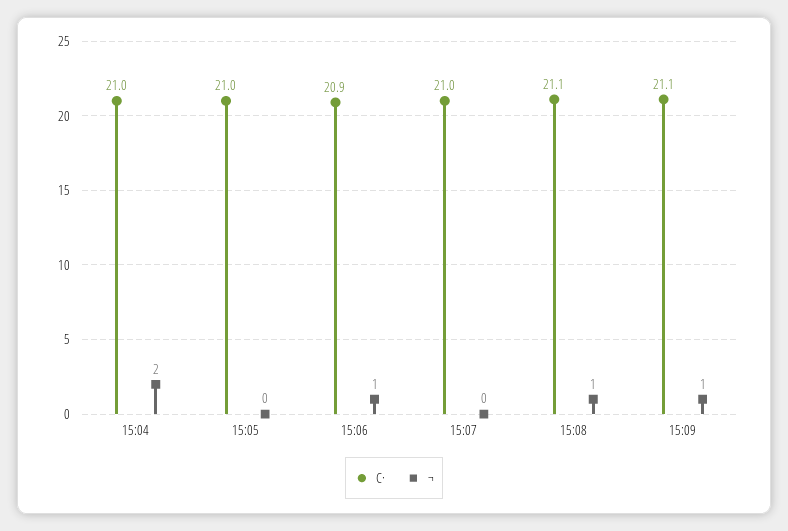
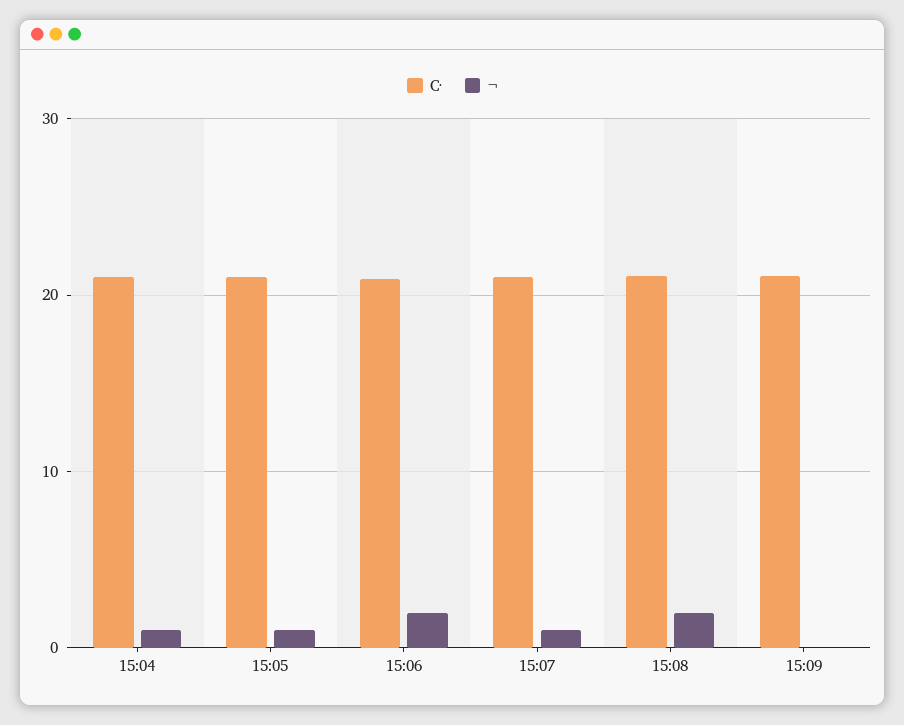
  {
    "C·": {
      "15:04": 21,
      "15:05": 21,
      "15:06": 20.9,
      "15:07": 21,
      "15:08": 21.1,
      "15:09": 21.1
    },
    "¬": {
-     "15:04": 2,
+     "15:04": 1,
-     "15:05": 0,
+     "15:05": 1,
-     "15:06": 1,
+     "15:06": 2,
-     "15:07": 0,
+     "15:07": 1,
-     "15:08": 1,
+     "15:08": 2,
-     "15:09": 1
+     "15:09": 0
    }
  }

